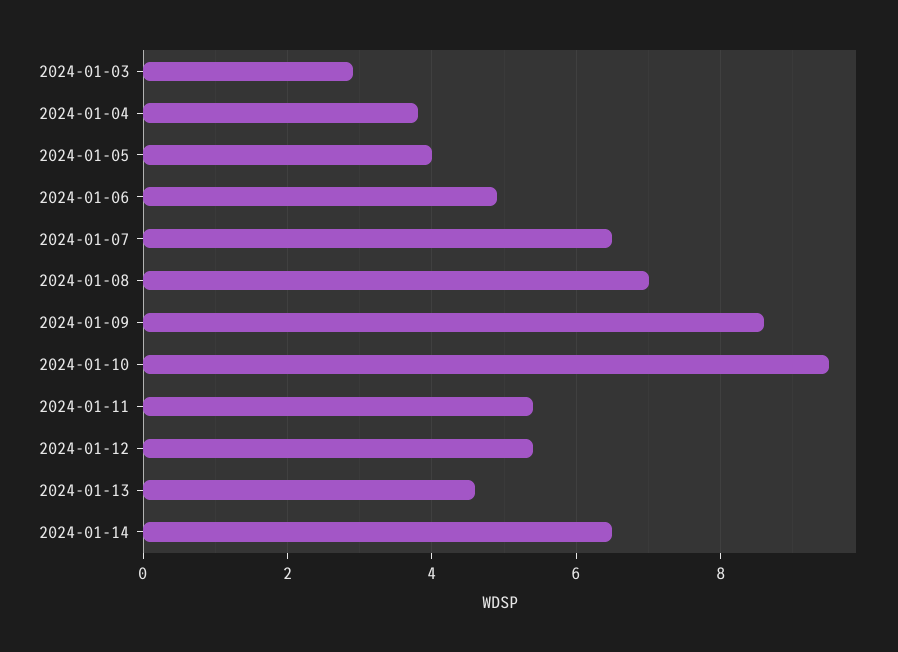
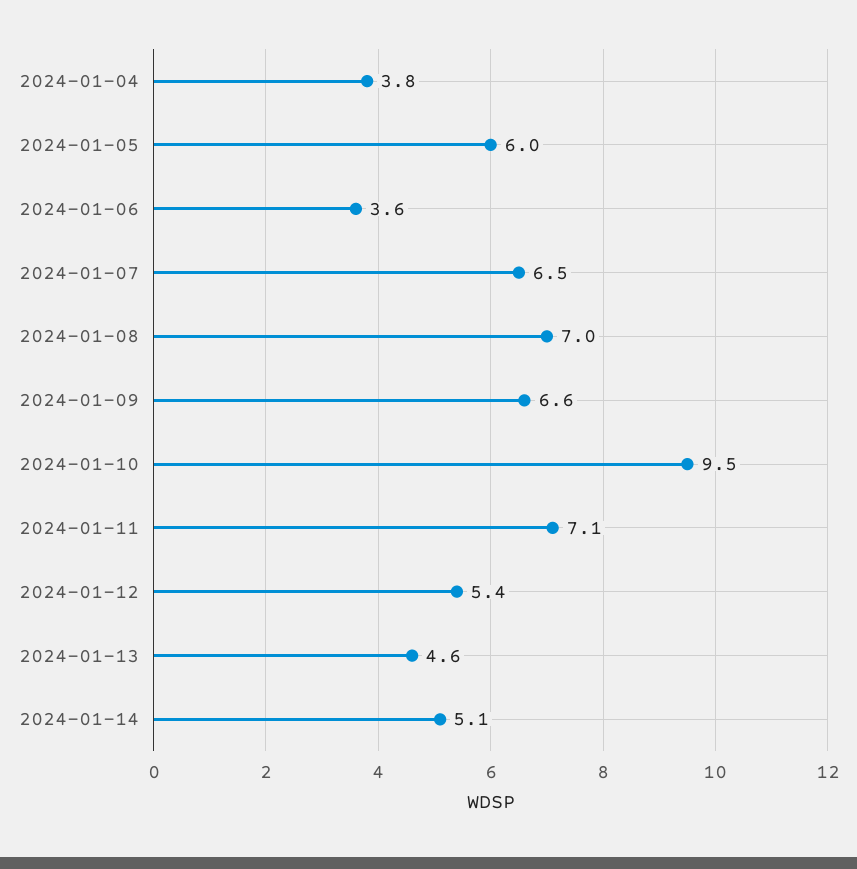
  {
-   "2024-01-03": 3,
    "2024-01-04": 3.8,
-   "2024-01-05": 4,
+   "2024-01-05": 6,
-   "2024-01-06": 5,
+   "2024-01-06": 3.6,
    "2024-01-07": 6.5,
    "2024-01-08": 7,
-   "2024-01-09": 8.5,
+   "2024-01-09": 6.6,
    "2024-01-10": 9.5,
-   "2024-01-11": 5.5,
+   "2024-01-11": 7.1,
    "2024-01-12": 5.4,
    "2024-01-13": 4.6,
-   "2024-01-14": 6.5
+   "2024-01-14": 5.1
  }

